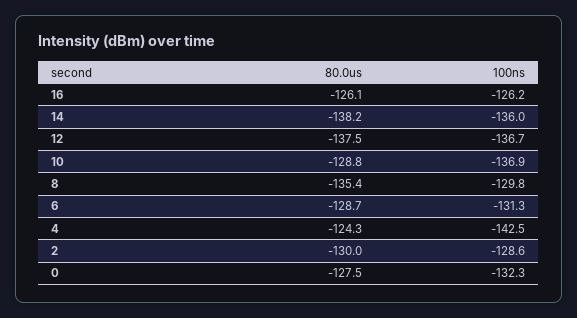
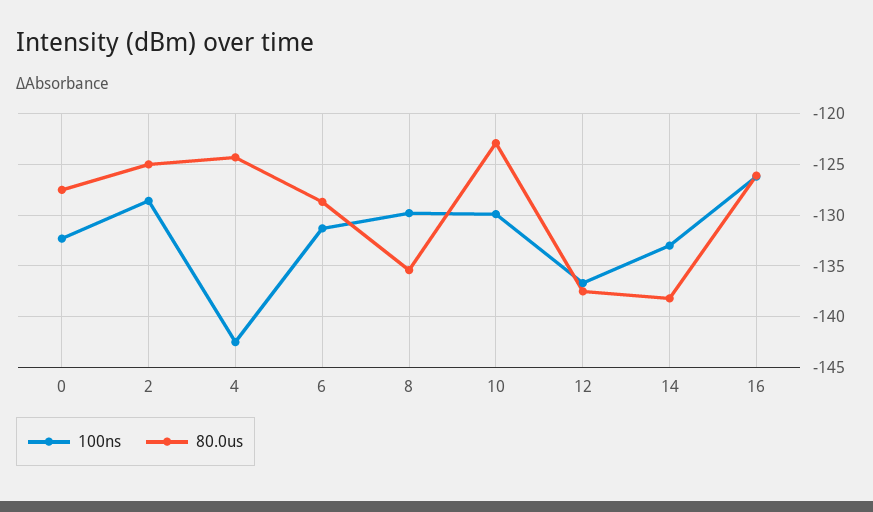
  {
    "80.0us": {
      "16": -126.1,
      "14": -138.2,
      "12": -137.5,
-     "10": -128.8,
+     "10": -123,
      "8": -135.4,
      "6": -128.7,
      "4": -124.3,
-     "2": -130,
+     "2": -125,
      "0": -127.5
    },
    "100ns": {
      "16": -126.2,
-     "14": -136,
+     "14": -133,
      "12": -136.7,
-     "10": -136.9,
+     "10": -130,
      "8": -129.8,
      "6": -131.3,
      "4": -142.5,
      "2": -128.6,
      "0": -132.3
    }
  }

